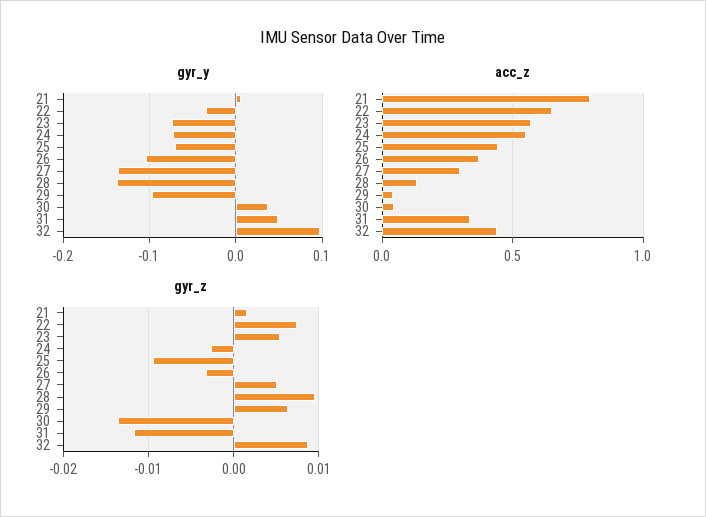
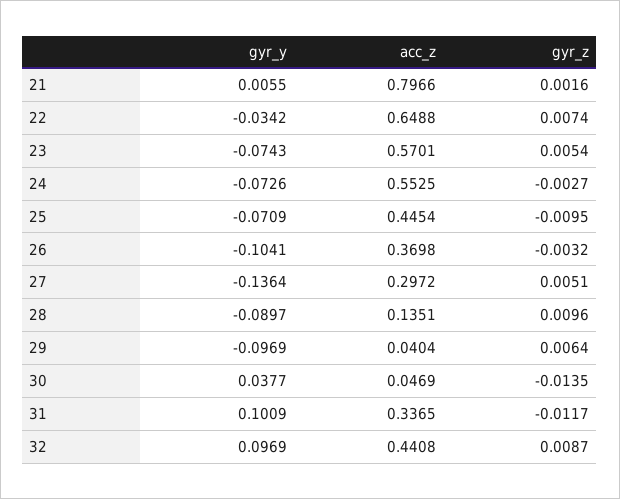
  {
    "gyr_y": {
      "21": 0.0055,
      "22": -0.0342,
      "23": -0.0743,
      "24": -0.0726,
      "25": -0.0709,
      "26": -0.1041,
      "27": -0.1364,
-     "28": -0.14,
+     "28": -0.0897,
      "29": -0.0969,
      "30": 0.0377,
-     "31": 0.05,
+     "31": 0.1009,
      "32": 0.0969
    },
    "acc_z": {
      "21": 0.7966,
      "22": 0.6488,
      "23": 0.5701,
      "24": 0.5525,
      "25": 0.4454,
      "26": 0.3698,
      "27": 0.2972,
      "28": 0.1351,
      "29": 0.0404,
      "30": 0.0469,
      "31": 0.3365,
      "32": 0.4408
    },
    "gyr_z": {
      "21": 0.0016,
      "22": 0.0074,
      "23": 0.0054,
      "24": -0.0027,
      "25": -0.0095,
      "26": -0.0032,
      "27": 0.0051,
      "28": 0.0096,
      "29": 0.0064,
      "30": -0.0135,
      "31": -0.0117,
      "32": 0.0087
    }
  }

